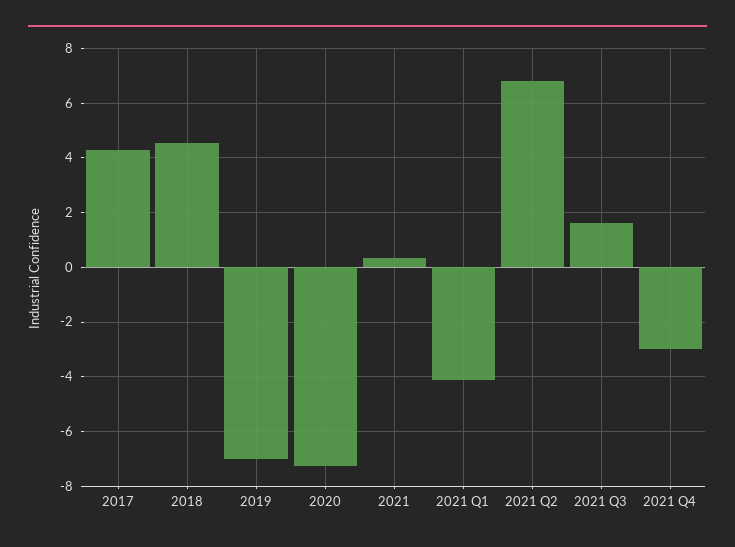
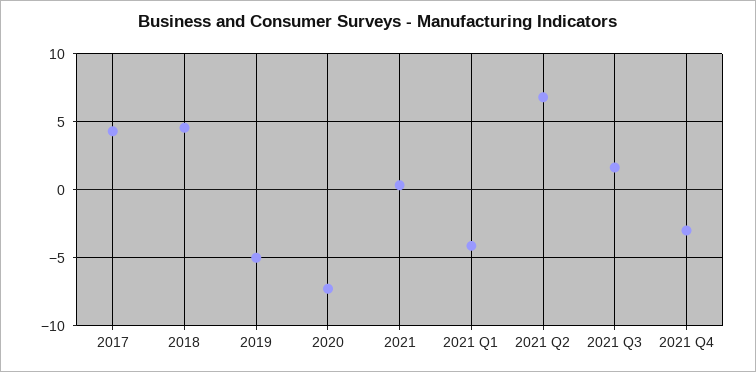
  {
    "2017": 4.25,
    "2018": 4.5,
-   "2019": -7,
+   "2019": -5,
    "2020": -7.25,
    "2021": 0.25,
    "2021 Q1": -4.25,
    "2021 Q2": 6.75,
    "2021 Q3": 1.75,
    "2021 Q4": -3
  }

